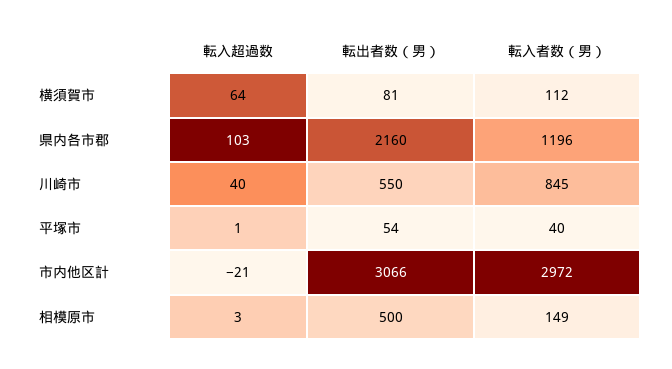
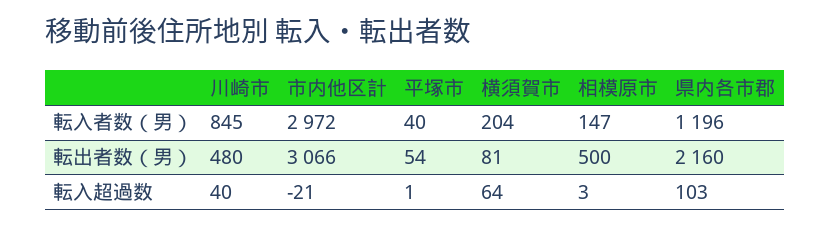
  {
    "転入超過数": {
      "横須賀市": 64,
      "県内各市郡": 103,
      "川崎市": 40,
      "平塚市": 1,
      "市内他区計": -21,
      "相模原市": 3
    },
    "転出者数（男）": {
      "横須賀市": 81,
      "県内各市郡": 2160,
-     "川崎市": 550,
+     "川崎市": 480,
      "平塚市": 54,
      "市内他区計": 3066,
      "相模原市": 500
    },
    "転入者数（男）": {
-     "横須賀市": 112,
+     "横須賀市": 204,
      "県内各市郡": 1196,
      "川崎市": 845,
      "平塚市": 40,
      "市内他区計": 2972,
-     "相模原市": 149
+     "相模原市": 147
    }
  }

